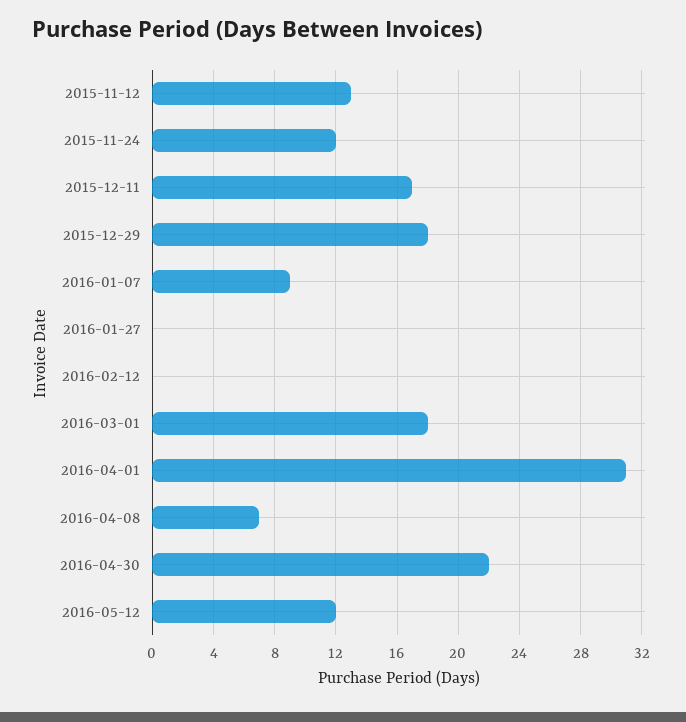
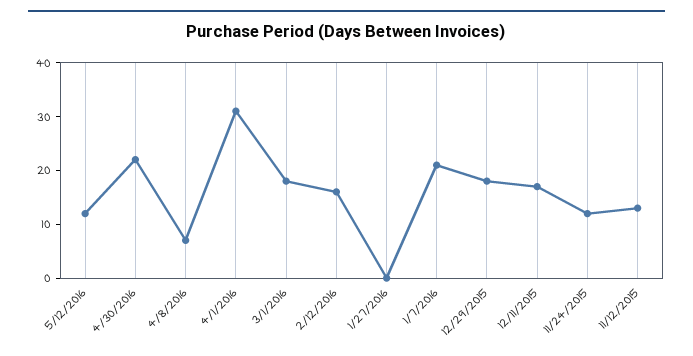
  {
    "2015-11-12": 13,
    "2015-11-24": 12,
    "2015-12-11": 17,
    "2015-12-29": 18,
-   "2016-01-07": 9,
+   "2016-01-07": 20,
    "2016-01-27": 0,
-   "2016-02-12": 0,
+   "2016-02-12": 15,
    "2016-03-01": 18,
    "2016-04-01": 31,
    "2016-04-08": 7,
    "2016-04-30": 22,
    "2016-05-12": 12
  }

